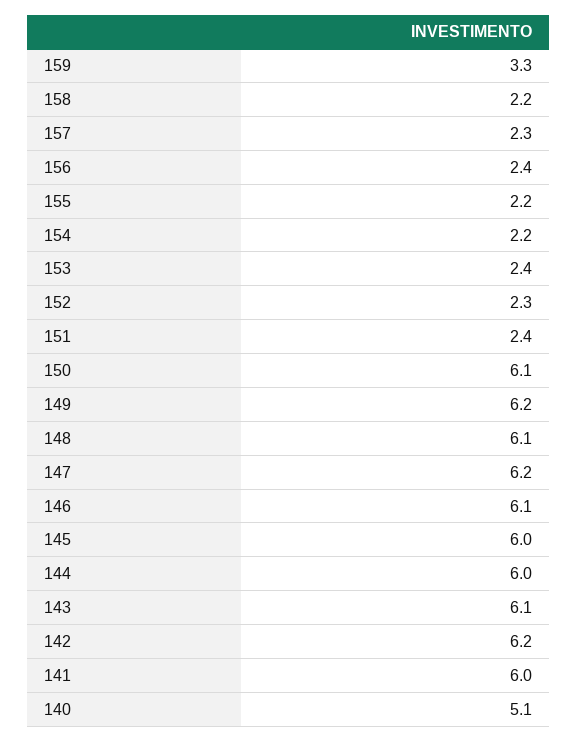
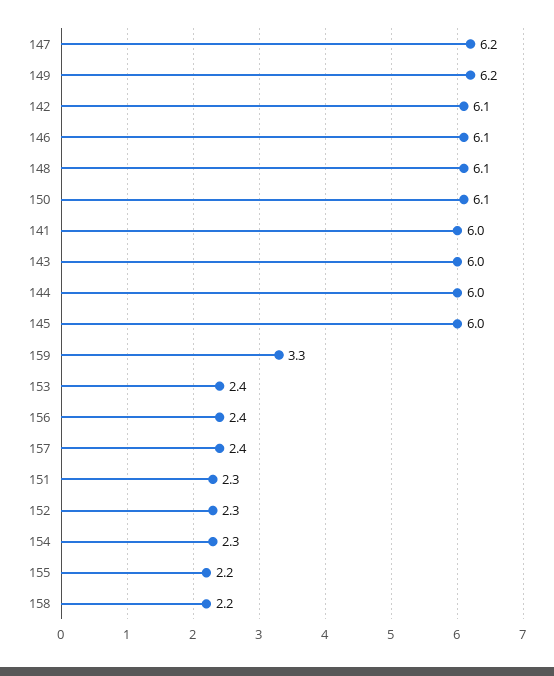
  {
    "159": 3.3,
    "158": 2.2,
-   "157": 2.3,
+   "157": 2.4,
    "156": 2.4,
    "155": 2.2,
-   "154": 2.2,
+   "154": 2.3,
    "153": 2.4,
    "152": 2.3,
-   "151": 2.4,
+   "151": 2.3,
    "150": 6.1,
    "149": 6.2,
    "148": 6.1,
    "147": 6.2,
    "146": 6.1,
    "145": 6,
    "144": 6,
-   "143": 6.1,
+   "143": 6,
-   "142": 6.2,
+   "142": 6.1,
-   "141": 6,
+   "141": 6
-   "140": 5.1
  }

